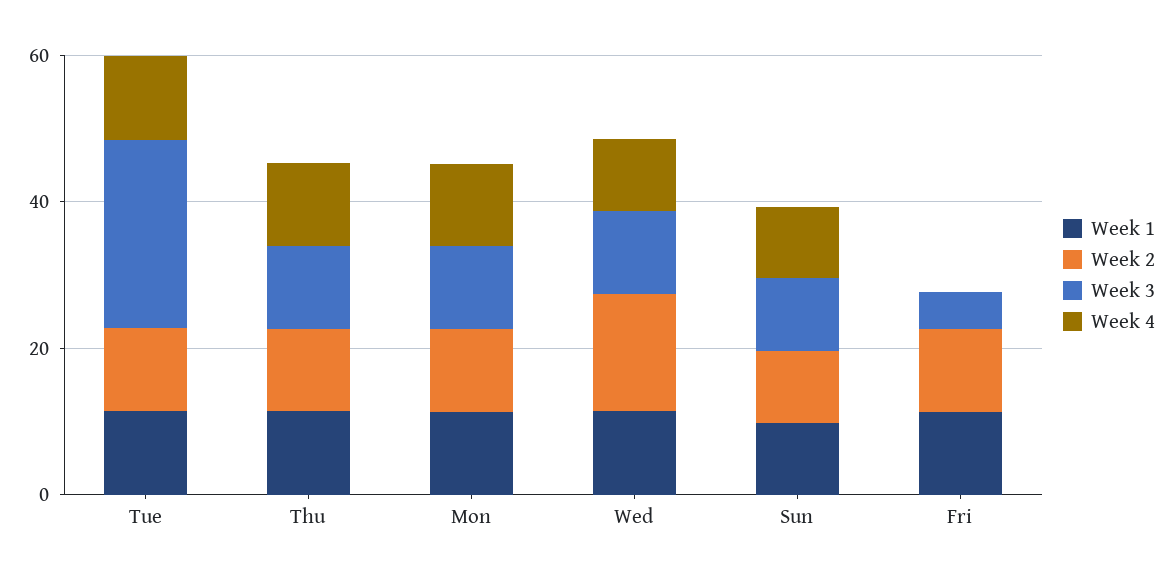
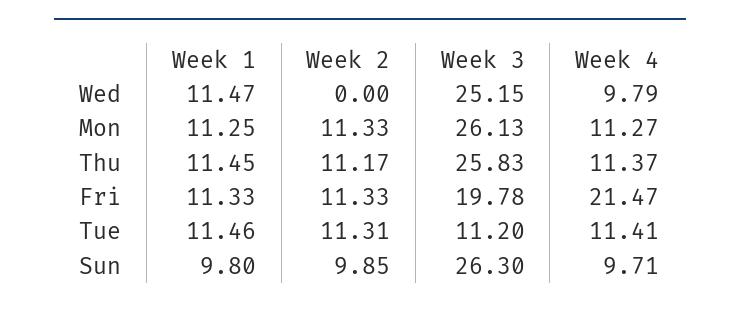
  {
    "Week 1": {
      "Tue": 11.46,
      "Thu": 11.45,
      "Mon": 11.25,
      "Wed": 11.47,
      "Sun": 9.8,
      "Fri": 11.33
    },
    "Week 2": {
      "Tue": 11.31,
      "Thu": 11.17,
      "Mon": 11.33,
-     "Wed": 15,
+     "Wed": 0,
      "Sun": 9.85,
      "Fri": 11.33
    },
    "Week 3": {
-     "Tue": 25,
+     "Tue": 11.2,
-     "Thu": 10,
+     "Thu": 25.83,
-     "Mon": 10,
+     "Mon": 26.13,
-     "Wed": 10,
+     "Wed": 25.15,
-     "Sun": 10,
+     "Sun": 26.3,
-     "Fri": 5
+     "Fri": 19.78
    },
    "Week 4": {
      "Tue": 11.41,
      "Thu": 11.37,
      "Mon": 11.27,
      "Wed": 9.79,
      "Sun": 9.71,
-     "Fri": 0
+     "Fri": 21.47
    }
  }

